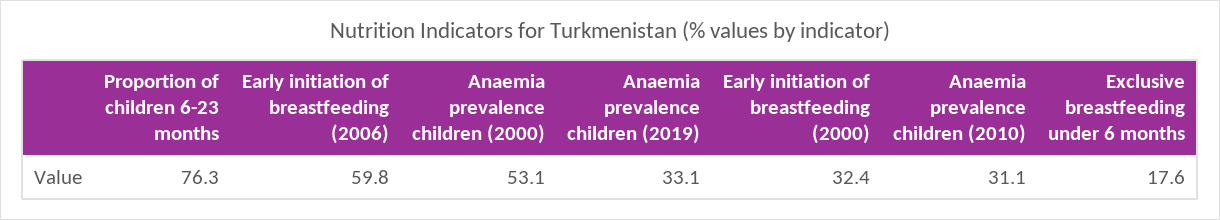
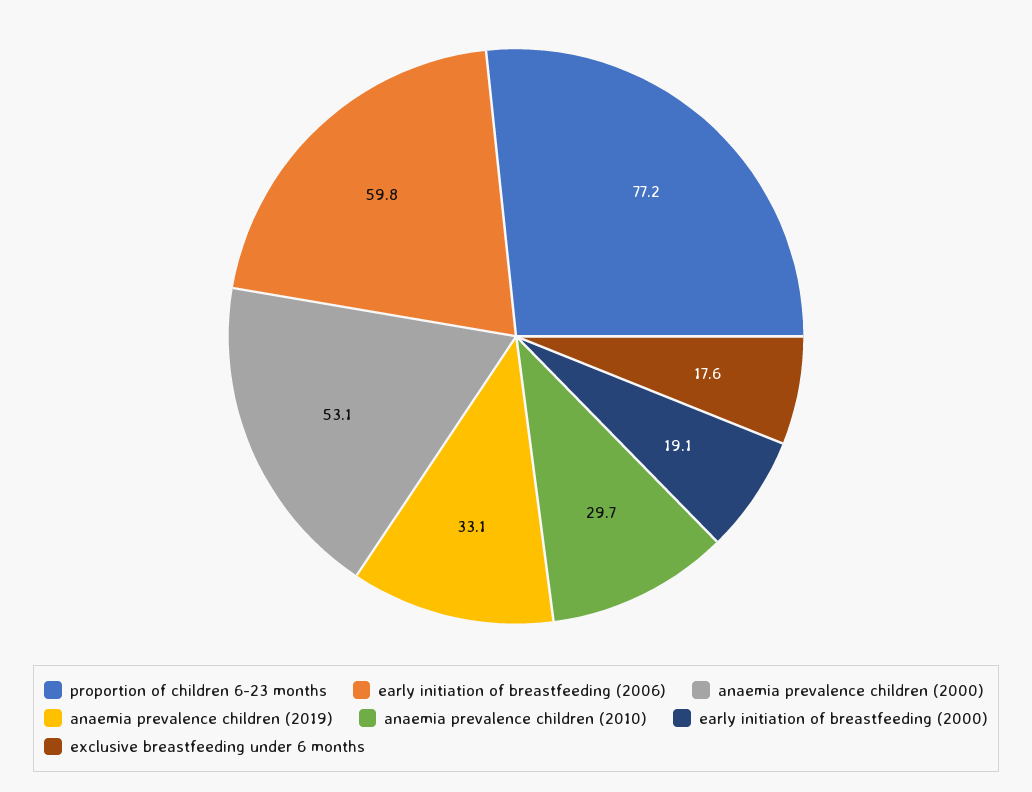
  {
-   "Proportion of children 6-23 months": 76.3,
+   "Proportion of children 6-23 months": 77.2,
    "Early initiation of breastfeeding (2006)": 59.8,
    "Anaemia prevalence children (2000)": 53.1,
    "Anaemia prevalence children (2019)": 33.1,
-   "Early initiation of breastfeeding (2000)": 32.4,
+   "Early initiation of breastfeeding (2000)": 19.1,
-   "Anaemia prevalence children (2010)": 31.1,
+   "Anaemia prevalence children (2010)": 29.7,
    "Exclusive breastfeeding under 6 months": 17.6
  }

